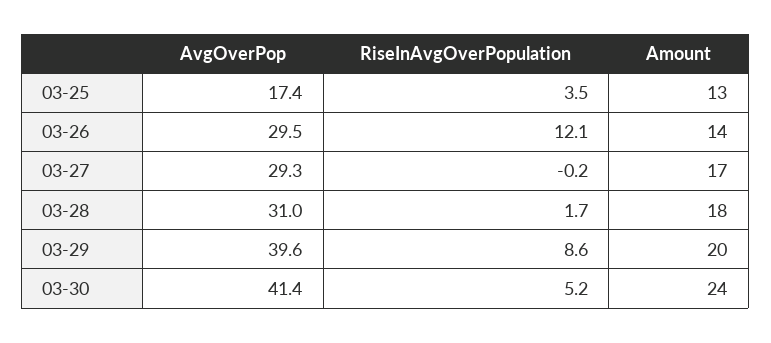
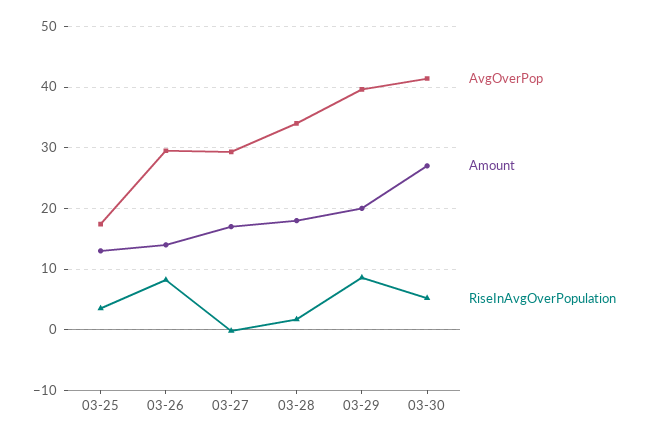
  {
    "AvgOverPop": {
      "03-25": 17.4,
      "03-26": 29.5,
      "03-27": 29.3,
-     "03-28": 31,
+     "03-28": 34,
      "03-29": 39.6,
      "03-30": 41.4
    },
    "RiseInAvgOverPopulation": {
      "03-25": 3.5,
-     "03-26": 12.1,
+     "03-26": 8,
      "03-27": -0.2,
      "03-28": 1.7,
      "03-29": 8.6,
      "03-30": 5.2
    },
    "Amount": {
      "03-25": 13,
      "03-26": 14,
      "03-27": 17,
      "03-28": 18,
      "03-29": 20,
-     "03-30": 24
+     "03-30": 27
    }
  }

